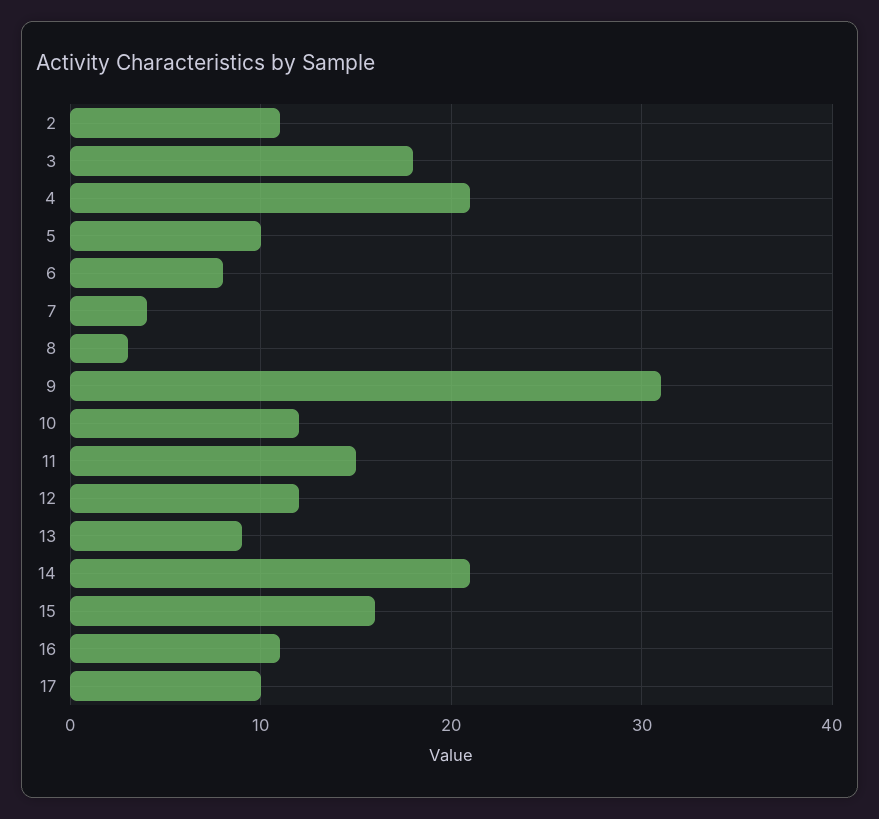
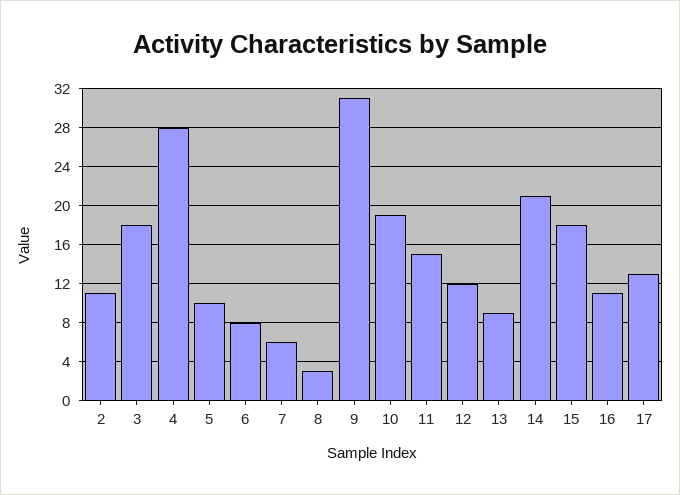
  {
    "2": 11,
    "3": 18,
-   "4": 21,
+   "4": 28,
    "5": 10,
    "6": 8,
-   "7": 4,
+   "7": 6,
    "8": 3,
    "9": 31,
-   "10": 12,
+   "10": 19,
    "11": 15,
    "12": 12,
    "13": 9,
    "14": 21,
-   "15": 16,
+   "15": 18,
    "16": 11,
-   "17": 10
+   "17": 13
  }

